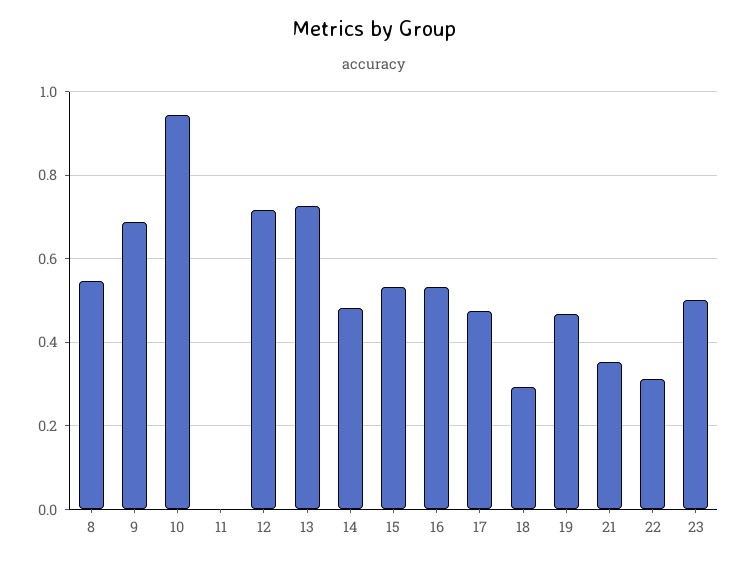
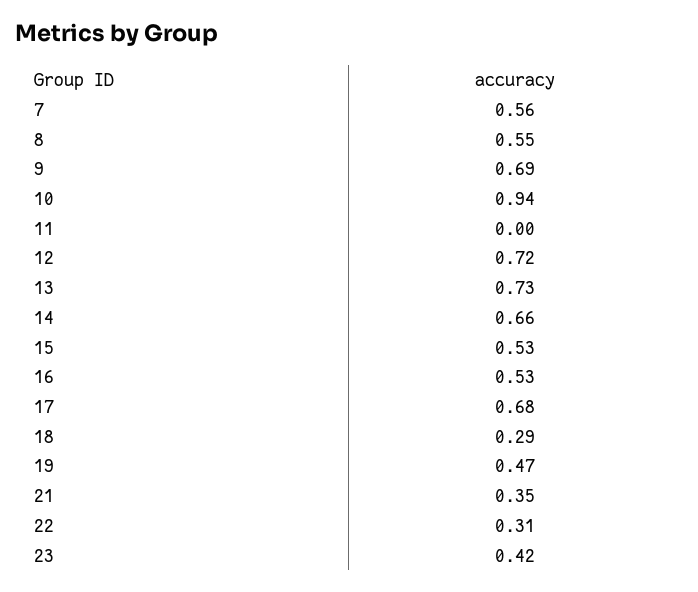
  {
    "8": 0.55,
    "9": 0.69,
    "10": 0.94,
    "11": 0,
    "12": 0.72,
    "13": 0.73,
-   "14": 0.48,
+   "14": 0.66,
    "15": 0.53,
    "16": 0.53,
-   "17": 0.48,
+   "17": 0.68,
    "18": 0.29,
    "19": 0.47,
    "21": 0.35,
    "22": 0.31,
-   "23": 0.5
+   "23": 0.42,
+   "7": 0.56
  }

